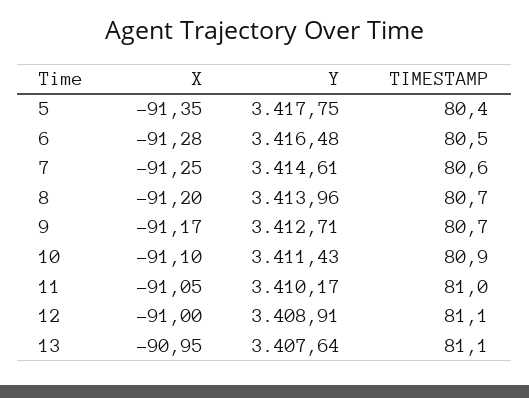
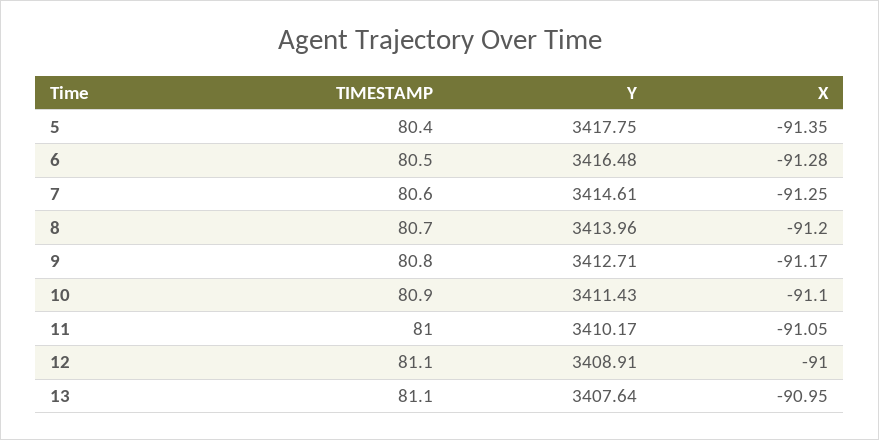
  {
    "X": {
      "5": -91.35,
      "6": -91.28,
      "7": -91.25,
      "8": -91.2,
      "9": -91.17,
      "10": -91.1,
      "11": -91.05,
      "12": -91,
      "13": -90.95
    },
    "Y": {
      "5": 3417.75,
      "6": 3416.48,
      "7": 3414.61,
      "8": 3413.96,
      "9": 3412.71,
      "10": 3411.43,
      "11": 3410.17,
      "12": 3408.91,
      "13": 3407.64
    },
    "TIMESTAMP": {
      "5": 80.4,
      "6": 80.5,
      "7": 80.6,
      "8": 80.7,
-     "9": 80.7,
+     "9": 80.8,
      "10": 80.9,
      "11": 81,
      "12": 81.1,
      "13": 81.1
    }
  }

